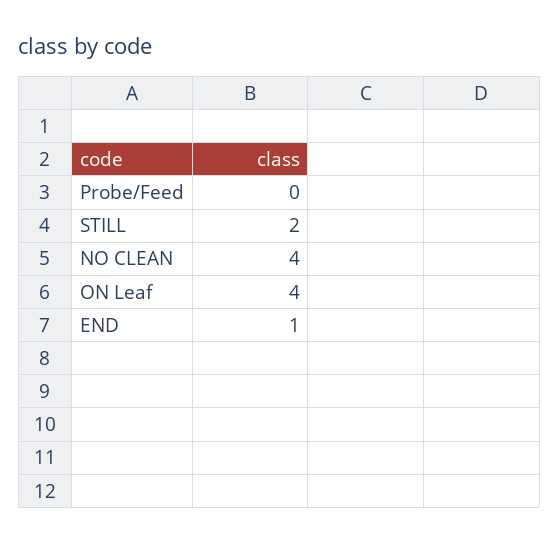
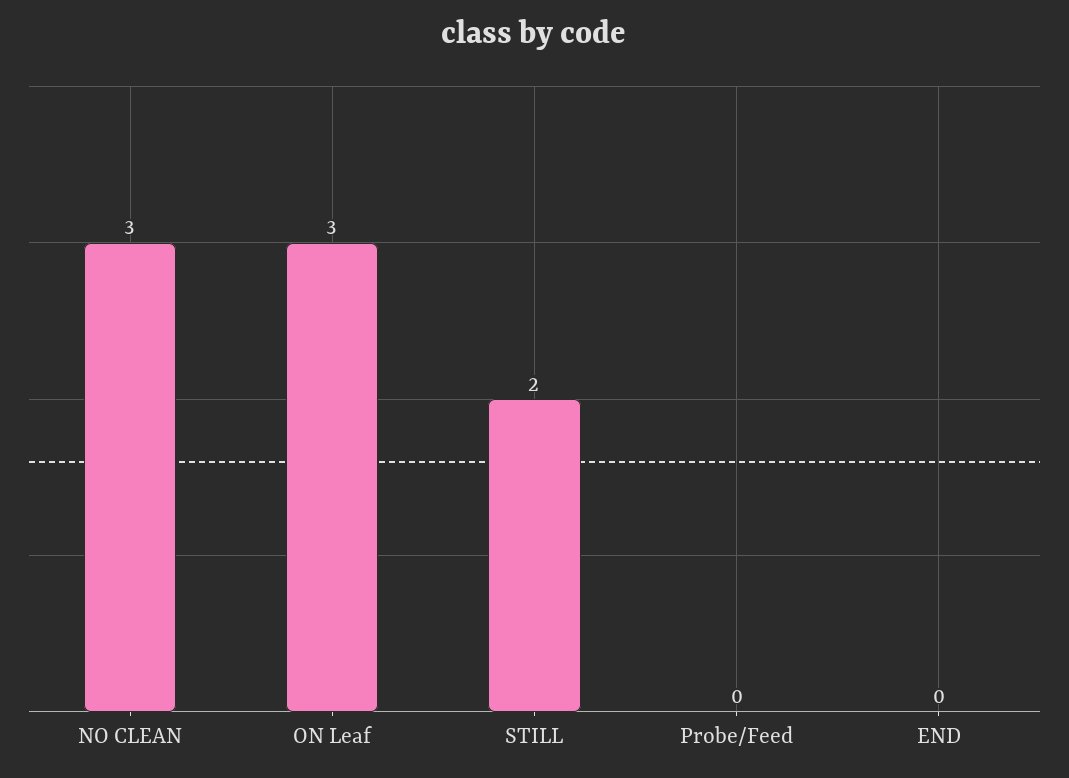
  {
    "Probe/Feed": 0,
    "STILL": 2,
-   "NO CLEAN": 4,
+   "NO CLEAN": 3,
-   "ON Leaf": 4,
+   "ON Leaf": 3,
-   "END": 1
+   "END": 0
  }

